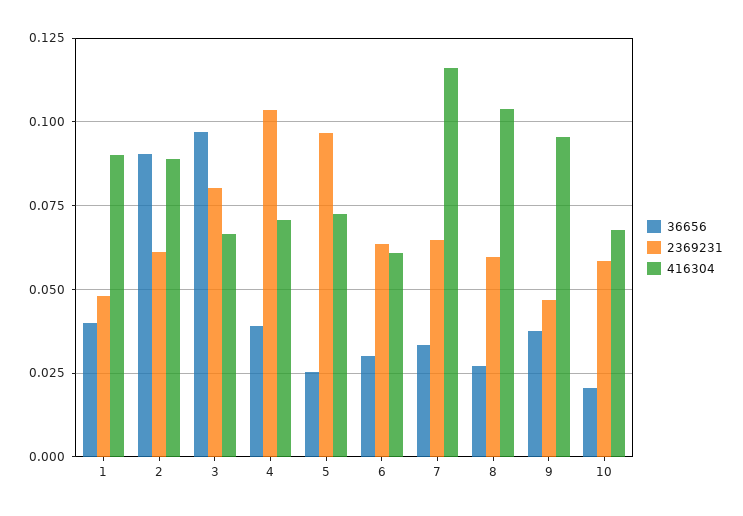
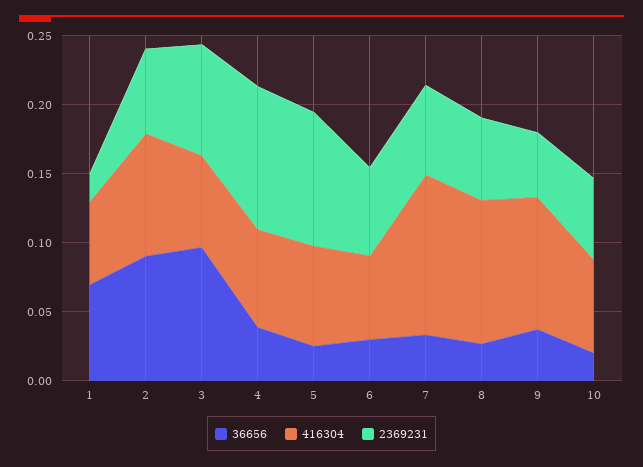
  {
    "36656": {
-     "1": 0.04,
+     "1": 0.07,
      "2": 0.09,
      "3": 0.0975,
      "4": 0.04,
      "5": 0.025,
      "6": 0.03,
      "7": 0.0325,
      "8": 0.0275,
      "9": 0.0375,
      "10": 0.02
    },
    "2369231": {
-     "1": 0.0475,
+     "1": 0.02,
      "2": 0.06,
      "3": 0.08,
      "4": 0.1025,
      "5": 0.0975,
      "6": 0.0625,
      "7": 0.065,
      "8": 0.06,
      "9": 0.0475,
      "10": 0.0575
    },
    "416304": {
-     "1": 0.09,
+     "1": 0.06,
      "2": 0.09,
      "3": 0.0675,
      "4": 0.07,
      "5": 0.0725,
      "6": 0.06,
      "7": 0.115,
      "8": 0.105,
      "9": 0.095,
      "10": 0.0675
    }
  }

